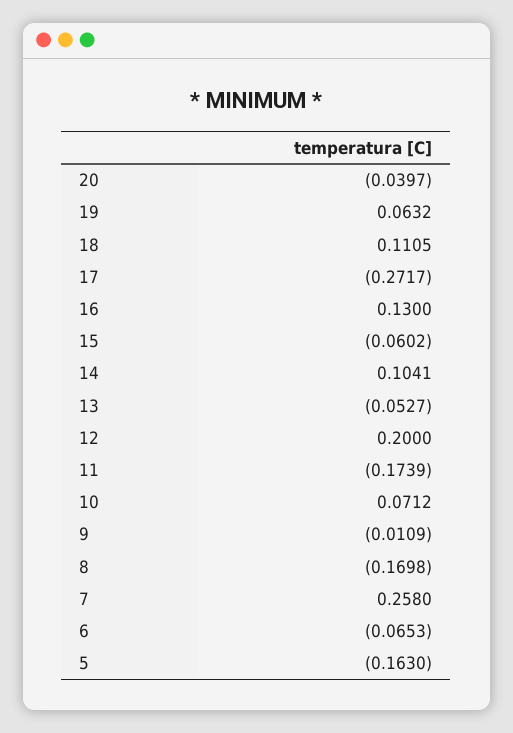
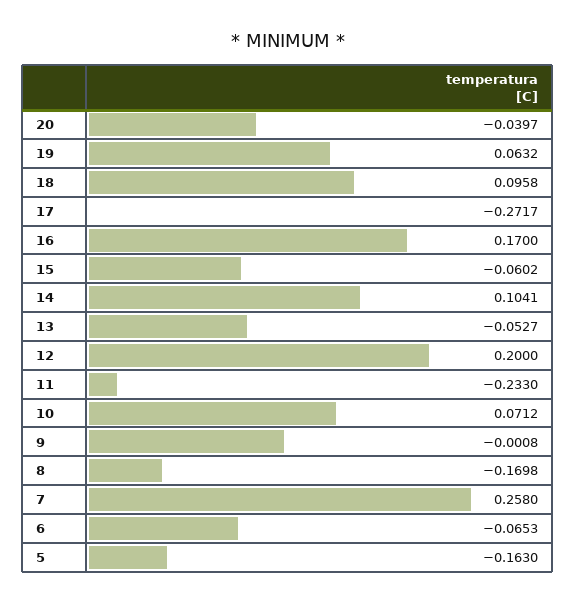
  {
    "20": -0.0397,
    "19": 0.0632,
-   "18": 0.1105,
+   "18": 0.0958,
    "17": -0.2717,
-   "16": 0.13,
+   "16": 0.17,
    "15": -0.0602,
    "14": 0.1041,
    "13": -0.0527,
    "12": 0.2,
-   "11": -0.1739,
+   "11": -0.233,
    "10": 0.0712,
-   "9": -0.0109,
+   "9": -0.0008,
    "8": -0.1698,
    "7": 0.258,
    "6": -0.0653,
    "5": -0.163
  }

